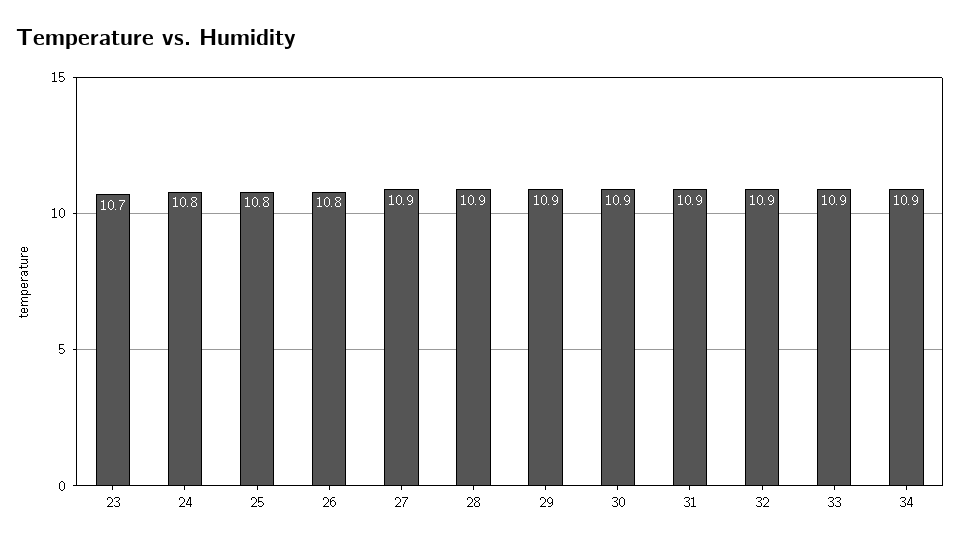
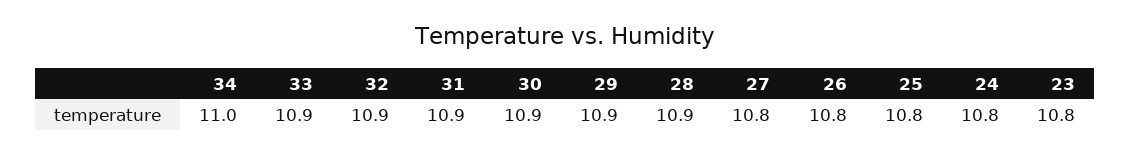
  {
-   "23": 10.7,
+   "23": 10.8,
    "24": 10.8,
    "25": 10.8,
    "26": 10.8,
-   "27": 10.9,
+   "27": 10.8,
    "28": 10.9,
    "29": 10.9,
    "30": 10.9,
    "31": 10.9,
    "32": 10.9,
    "33": 10.9,
-   "34": 10.9
+   "34": 11
  }

